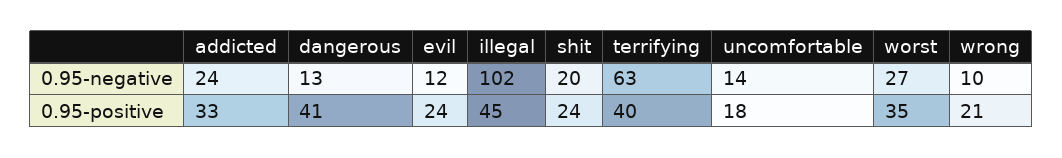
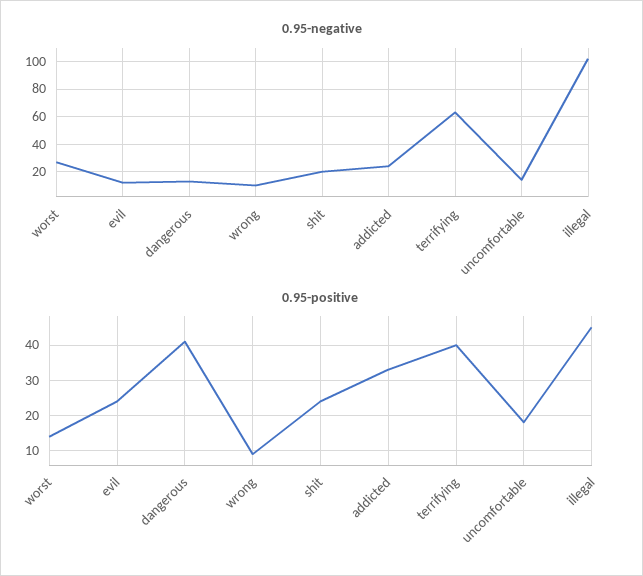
  {
    "0.95-negative": {
      "addicted": 24,
      "dangerous": 13,
      "evil": 12,
      "illegal": 102,
      "shit": 20,
      "terrifying": 63,
      "uncomfortable": 14,
      "worst": 27,
      "wrong": 10
    },
    "0.95-positive": {
      "addicted": 33,
      "dangerous": 41,
      "evil": 24,
      "illegal": 45,
      "shit": 24,
      "terrifying": 40,
      "uncomfortable": 18,
-     "worst": 35,
+     "worst": 15,
-     "wrong": 21
+     "wrong": 10
    }
  }

